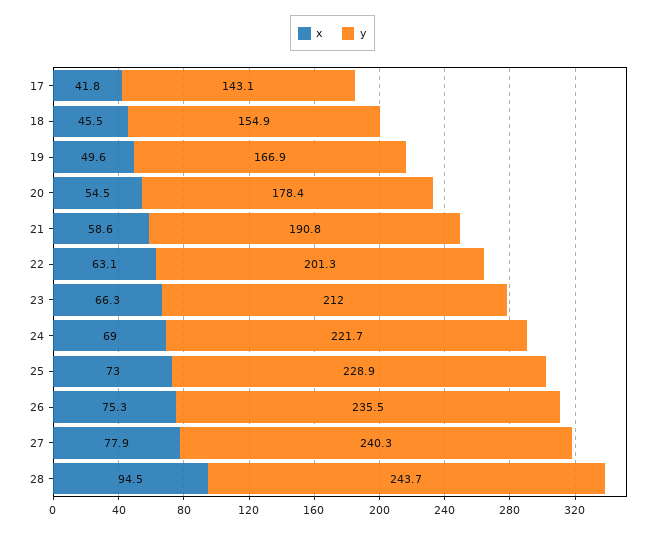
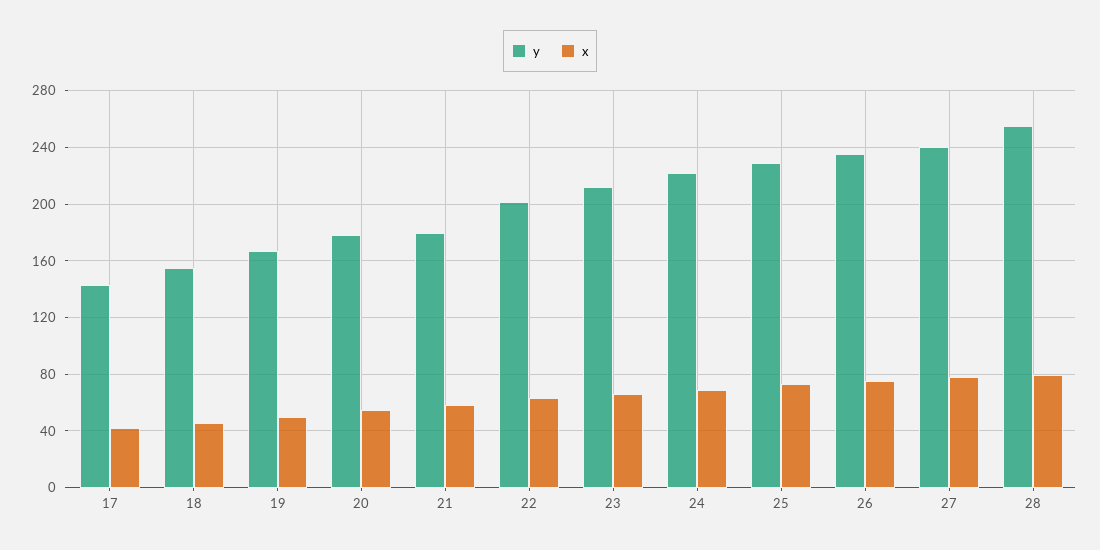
  {
    "x": {
      "17": 41.8,
      "18": 45.5,
      "19": 49.6,
      "20": 54.5,
      "21": 58.6,
      "22": 63.1,
      "23": 66.3,
      "24": 69,
      "25": 73,
      "26": 75.3,
      "27": 77.9,
-     "28": 94.5
+     "28": 80
    },
    "y": {
      "17": 143.1,
      "18": 154.9,
      "19": 166.9,
      "20": 178.4,
-     "21": 190.8,
+     "21": 180,
      "22": 201.3,
      "23": 212,
      "24": 221.7,
      "25": 228.9,
      "26": 235.5,
      "27": 240.3,
-     "28": 243.7
+     "28": 255
    }
  }

